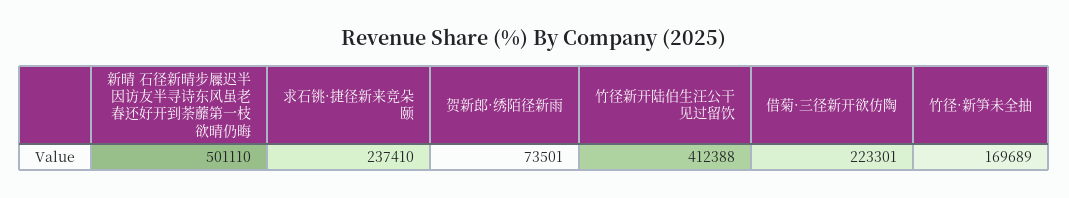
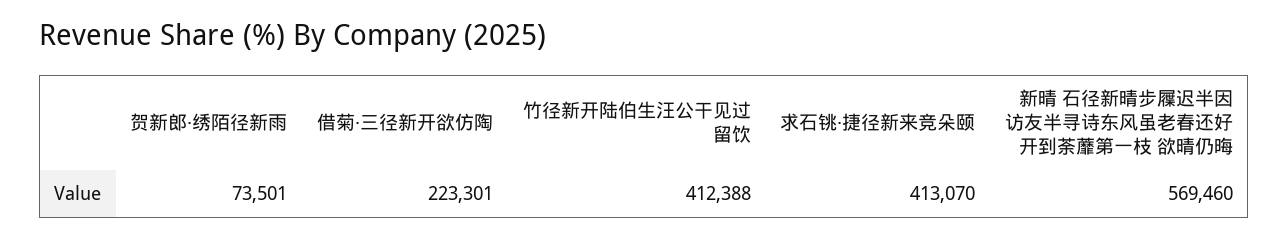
  {
-   "新晴 石径新晴步屧迟半因访友半寻诗东风虽老春还好开到荼蘼第一枝 欲晴仍晦": 501110,
+   "新晴 石径新晴步屧迟半因访友半寻诗东风虽老春还好开到荼蘼第一枝 欲晴仍晦": 569460,
-   "求石铫·捷径新来竞朵颐": 237410,
+   "求石铫·捷径新来竞朵颐": 413070,
    "贺新郎·绣陌径新雨": 73501,
    "竹径新开陆伯生汪公干见过留饮": 412388,
-   "借菊·三径新开欲仿陶": 223301,
+   "借菊·三径新开欲仿陶": 223301
-   "竹径·新笋未全抽": 169689
  }

